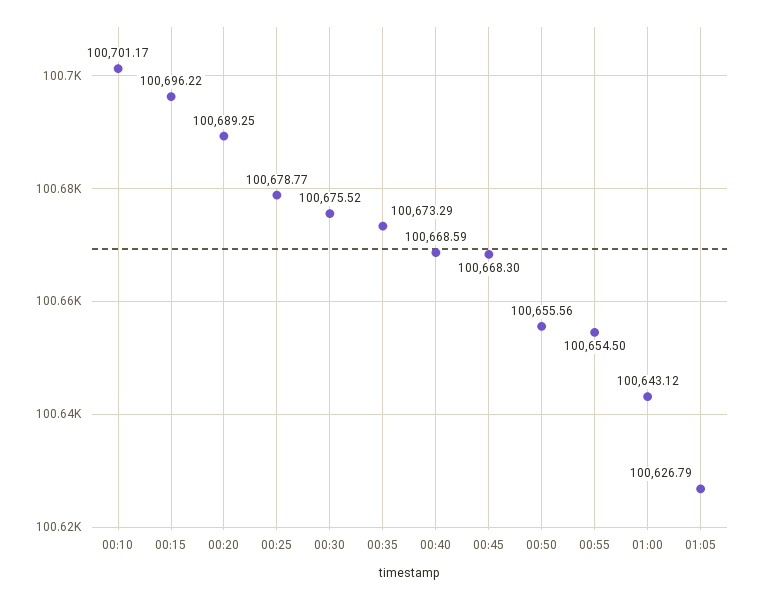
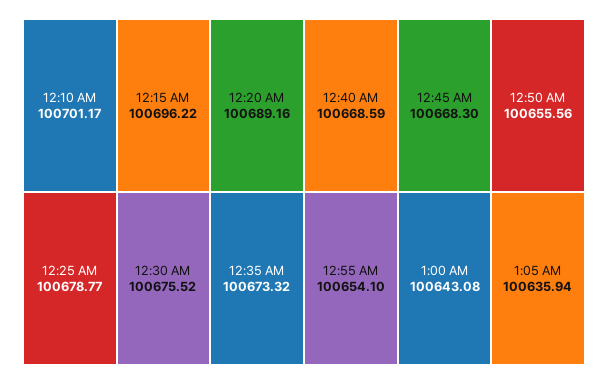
  {
    "00:10": 100701.17,
    "00:15": 100696.22,
-   "00:20": 100689.25,
+   "00:20": 100689.16,
    "00:25": 100678.77,
    "00:30": 100675.52,
-   "00:35": 100673.29,
+   "00:35": 100673.32,
    "00:40": 100668.59,
    "00:45": 100668.3,
    "00:50": 100655.56,
-   "00:55": 100654.5,
+   "00:55": 100654.1,
-   "01:00": 100643.12,
+   "01:00": 100643.08,
-   "01:05": 100626.79
+   "01:05": 100635.94
  }

